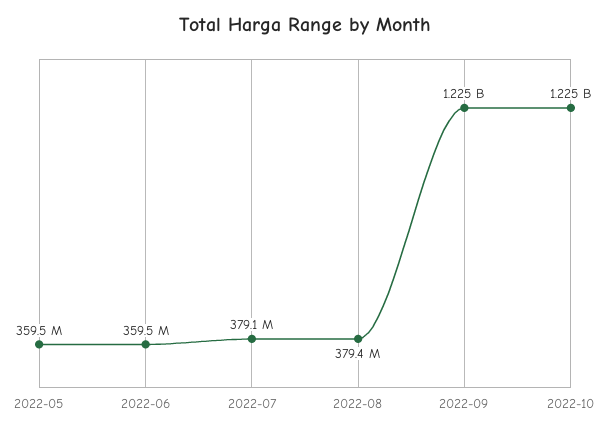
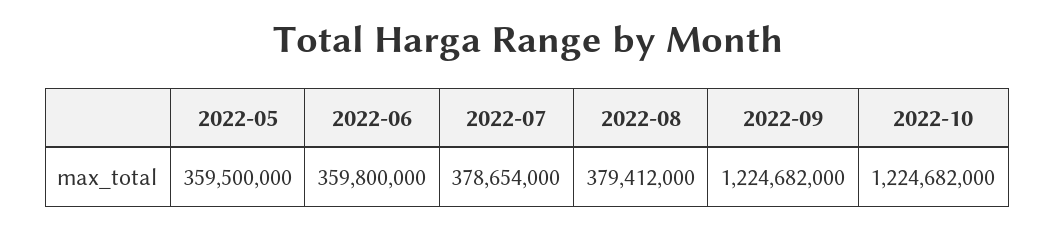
  {
    "2022-05": 359500000,
-   "2022-06": 359500000,
+   "2022-06": 359800000,
-   "2022-07": 379100000,
+   "2022-07": 378654000,
    "2022-08": 379412000,
    "2022-09": 1224682000,
    "2022-10": 1224682000
  }

